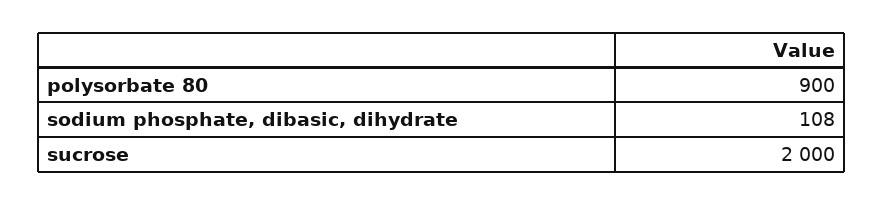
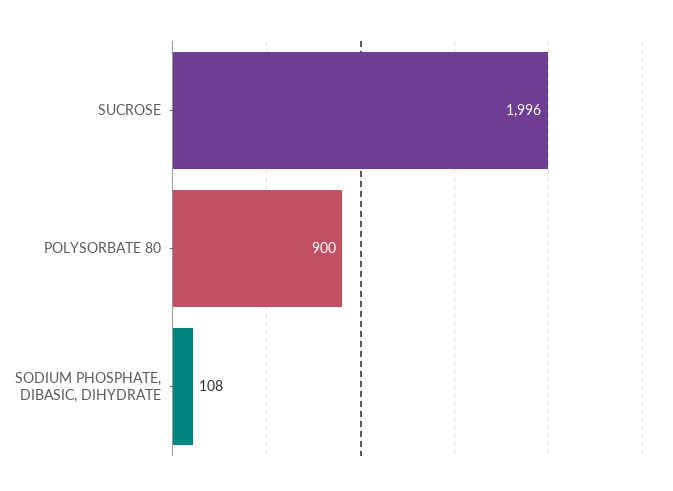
  {
    "polysorbate 80": 900,
    "sodium phosphate, dibasic, dihydrate": 108,
-   "sucrose": 2000
+   "sucrose": 1996
  }

